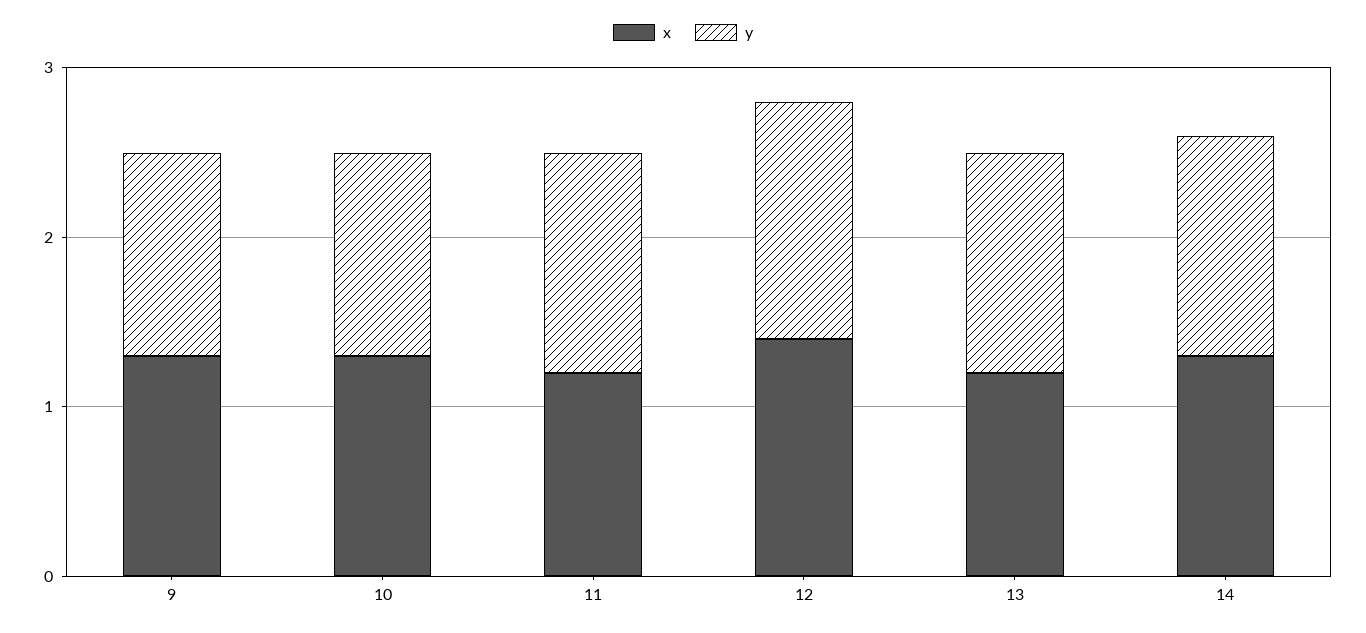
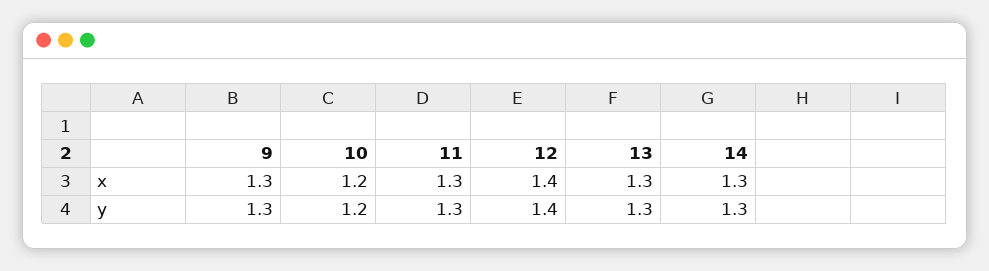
  {
    "x": {
      "9": 1.3,
-     "10": 1.3,
+     "10": 1.2,
-     "11": 1.2,
+     "11": 1.3,
      "12": 1.4,
-     "13": 1.2,
+     "13": 1.3,
      "14": 1.3
    },
    "y": {
-     "9": 1.2,
+     "9": 1.3,
      "10": 1.2,
      "11": 1.3,
      "12": 1.4,
      "13": 1.3,
      "14": 1.3
    }
  }

